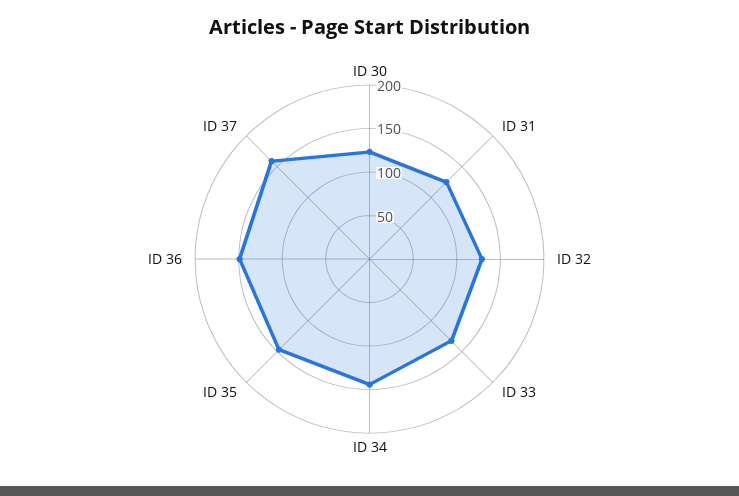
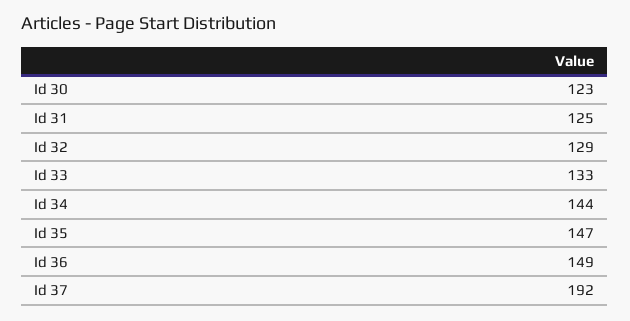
  {
    "ID 30": 123,
    "ID 31": 125,
    "ID 32": 129,
    "ID 33": 133,
    "ID 34": 144,
    "ID 35": 147,
    "ID 36": 149,
-   "ID 37": 160
+   "ID 37": 192
  }

